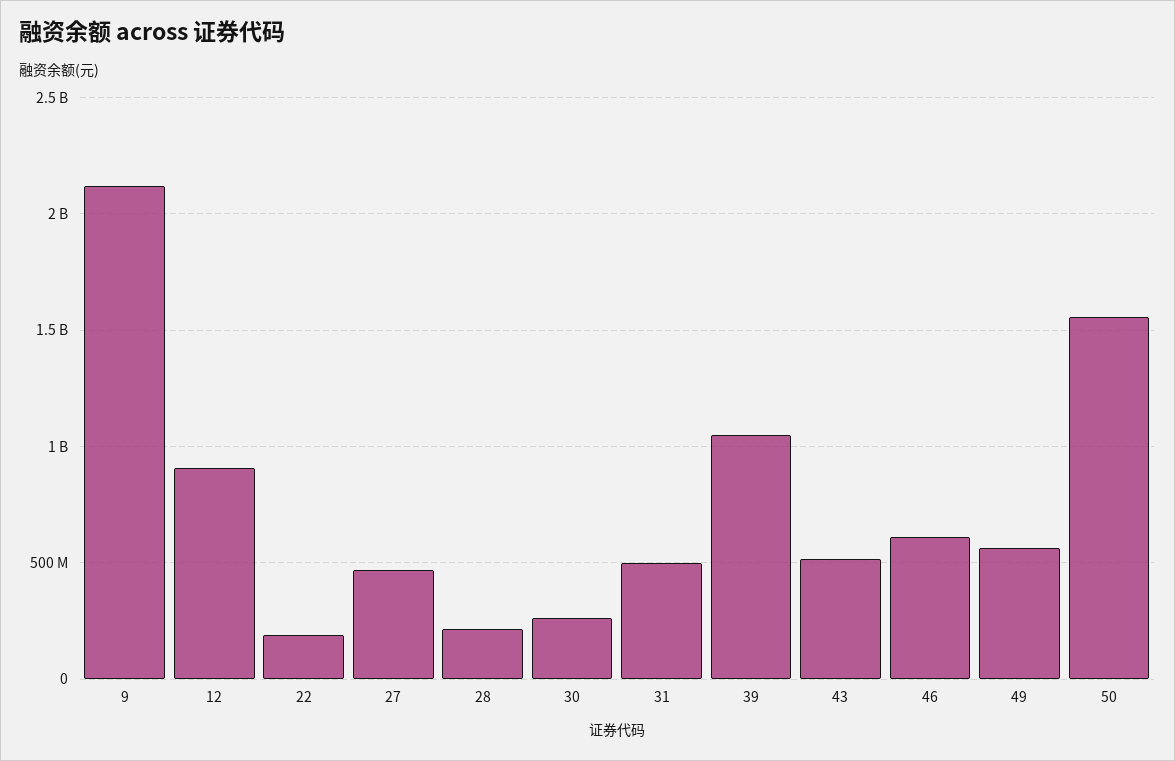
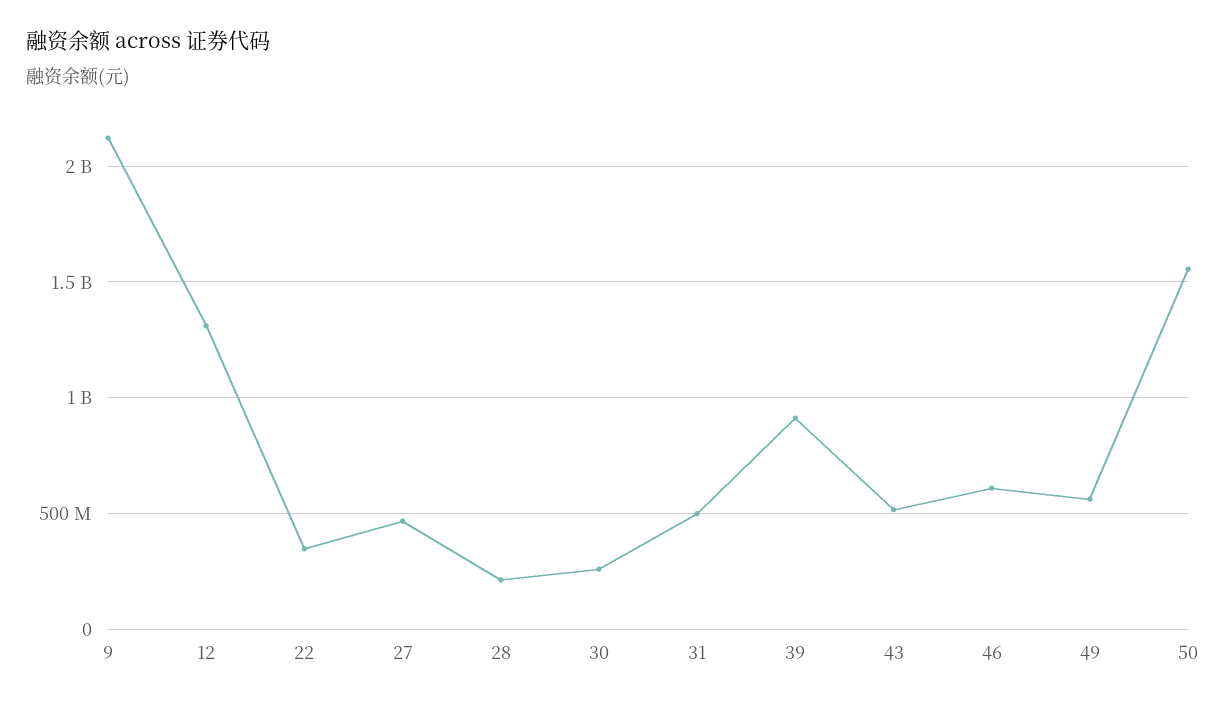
  {
    "9": 2100000000,
-   "12": 900000000,
+   "12": 1300000000,
-   "22": 200000000,
+   "22": 350000000,
    "27": 450000000,
    "28": 200000000,
    "30": 250000000,
    "31": 500000000,
-   "39": 1050000000,
+   "39": 900000000,
    "43": 500000000,
    "46": 600000000,
    "49": 550000000,
    "50": 1550000000
  }

